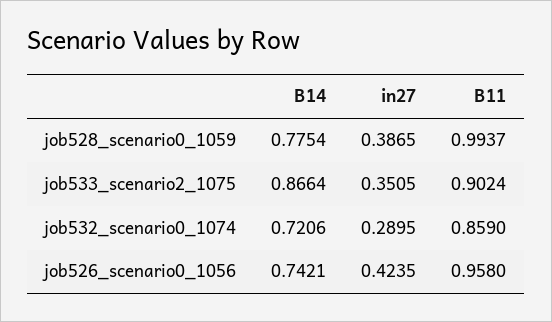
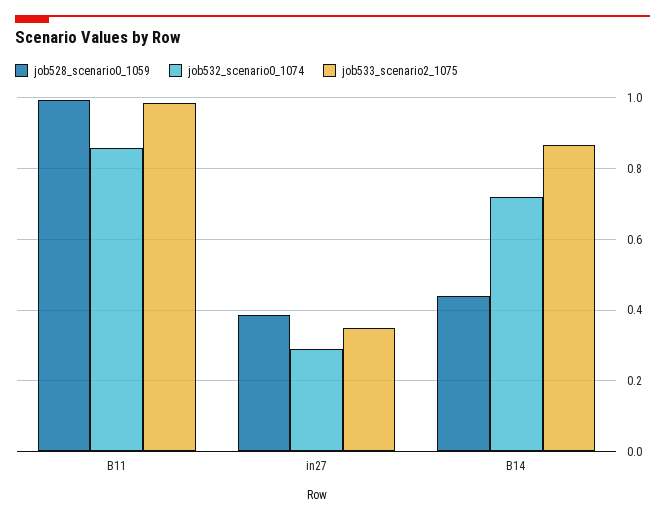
  {
    "job528_scenario0_1059": {
-     "B14": 0.7754,
+     "B14": 0.44,
      "in27": 0.3865,
      "B11": 0.9937
    },
    "job533_scenario2_1075": {
      "B14": 0.8664,
      "in27": 0.3505,
-     "B11": 0.9024
+     "B11": 0.98
    },
    "job532_scenario0_1074": {
      "B14": 0.7206,
      "in27": 0.2895,
      "B11": 0.859
-   },
+   }
-   "job526_scenario0_1056": {
-     "B14": 0.7421,
-     "in27": 0.4235,
-     "B11": 0.958
-   }
  }

